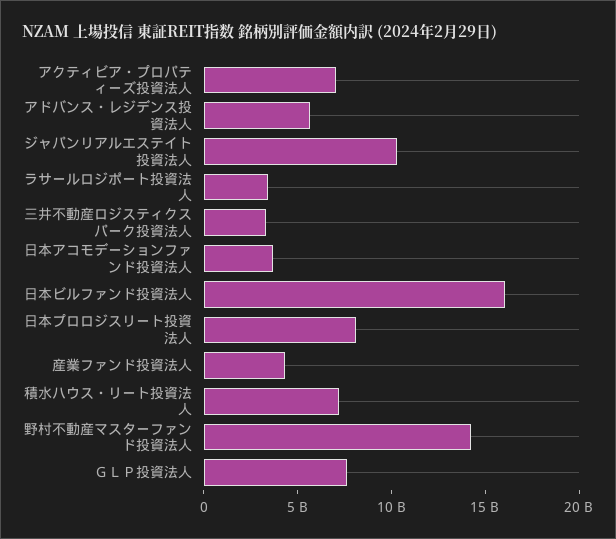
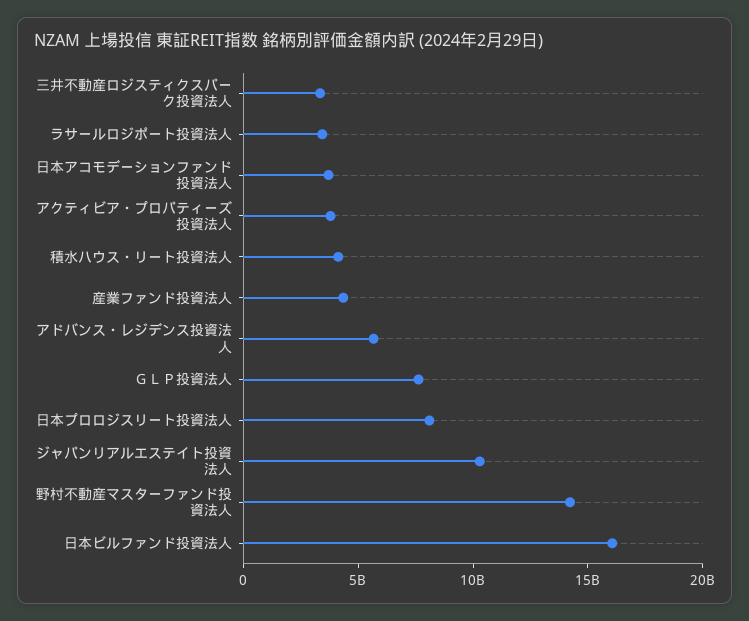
  {
-   "アクティビア・プロパティーズ投資法人": 7000000000,
+   "アクティビア・プロパティーズ投資法人": 4000000000,
    "アドバンス・レジデンス投資法人": 6000000000,
    "ジャパンリアルエステイト投資法人": 10000000000,
    "ラサールロジポート投資法人": 3000000000,
    "三井不動産ロジスティクスパーク投資法人": 3000000000,
    "日本アコモデーションファンド投資法人": 4000000000,
    "日本ビルファンド投資法人": 16000000000,
    "日本プロロジスリート投資法人": 8000000000,
    "産業ファンド投資法人": 4000000000,
-   "積水ハウス・リート投資法人": 7000000000,
+   "積水ハウス・リート投資法人": 4000000000,
    "野村不動産マスターファンド投資法人": 14000000000,
    "ＧＬＰ投資法人": 8000000000
  }

